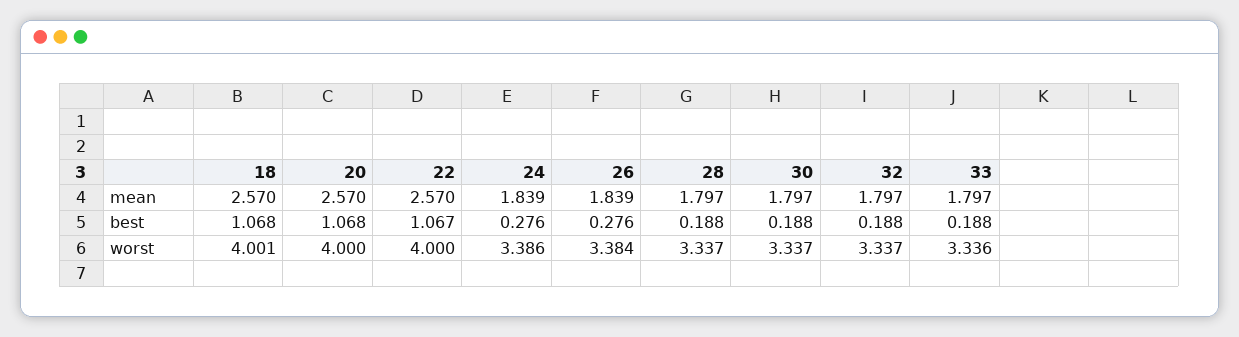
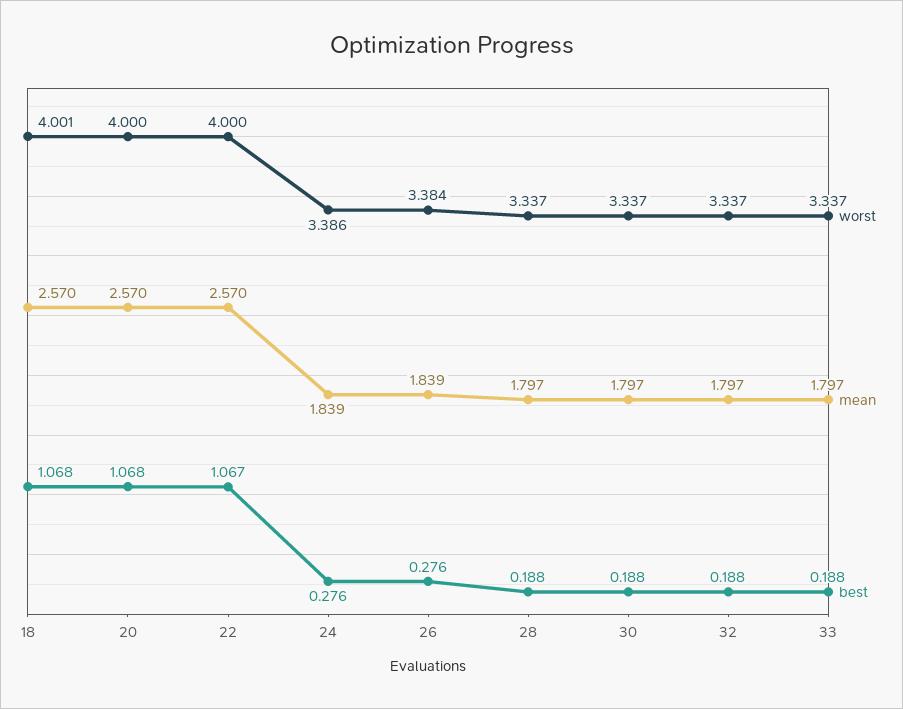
  {
    "mean": {
      "18": 2.57,
      "20": 2.57,
      "22": 2.57,
      "24": 1.839,
      "26": 1.839,
      "28": 1.797,
      "30": 1.797,
      "32": 1.797,
      "33": 1.797
    },
    "best": {
      "18": 1.068,
      "20": 1.068,
      "22": 1.067,
      "24": 0.276,
      "26": 0.276,
      "28": 0.188,
      "30": 0.188,
      "32": 0.188,
      "33": 0.188
    },
    "worst": {
      "18": 4.001,
      "20": 4,
      "22": 4,
      "24": 3.386,
      "26": 3.384,
      "28": 3.337,
      "30": 3.337,
      "32": 3.337,
-     "33": 3.336
+     "33": 3.337
    }
  }

